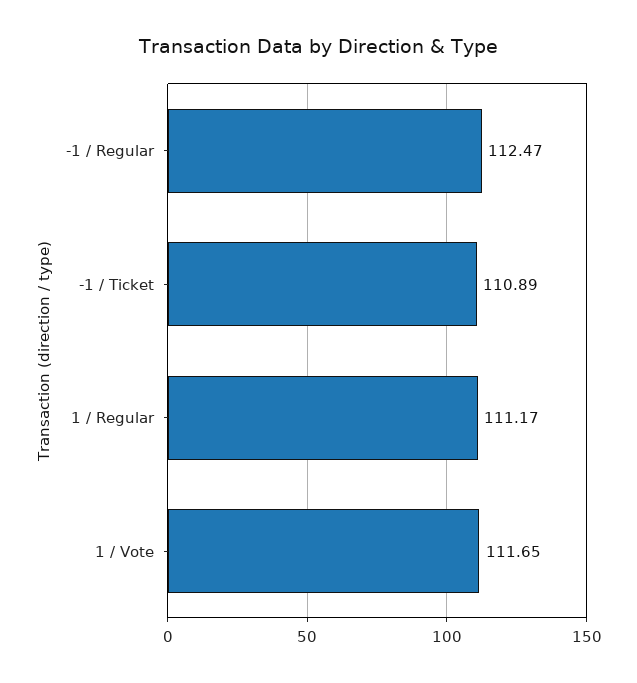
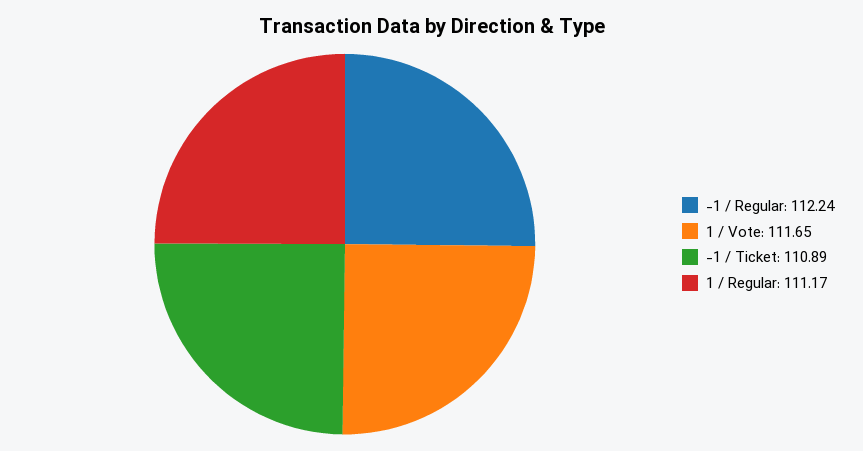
  {
-   "-1 / Regular": 112.47,
+   "-1 / Regular": 112.24,
    "-1 / Ticket": 110.89,
    "1 / Regular": 111.17,
    "1 / Vote": 111.65
  }

